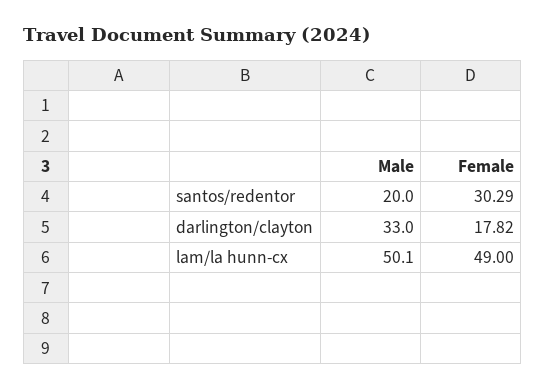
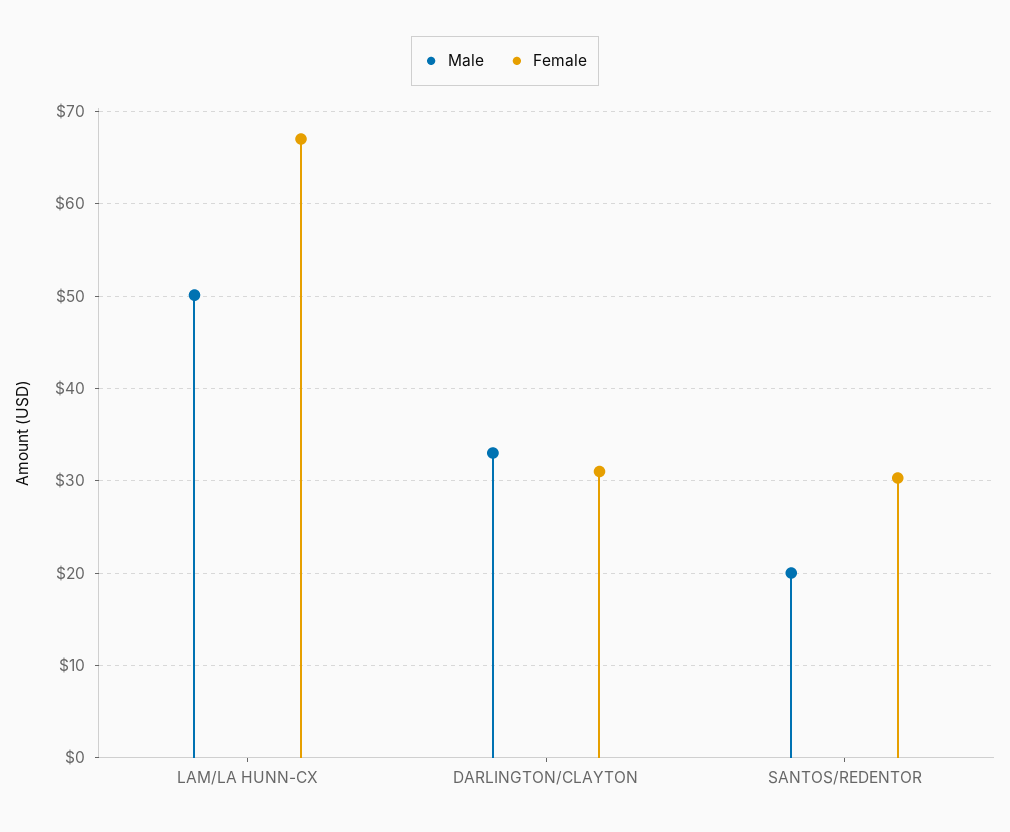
  {
    "Male": {
      "santos/redentor": 20,
      "darlington/clayton": 33,
      "lam/la hunn-cx": 50.1
    },
    "Female": {
      "santos/redentor": 30.29,
-     "darlington/clayton": 17.82,
+     "darlington/clayton": 31,
-     "lam/la hunn-cx": 49
+     "lam/la hunn-cx": 67
    }
  }

